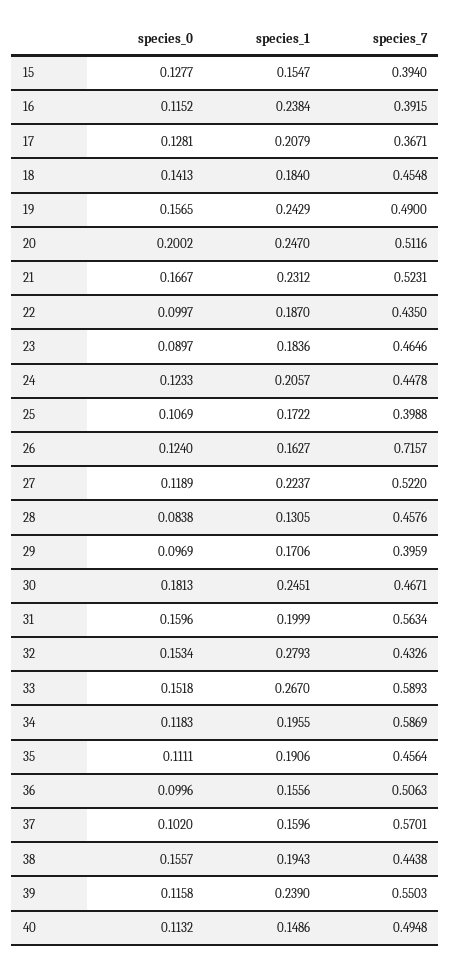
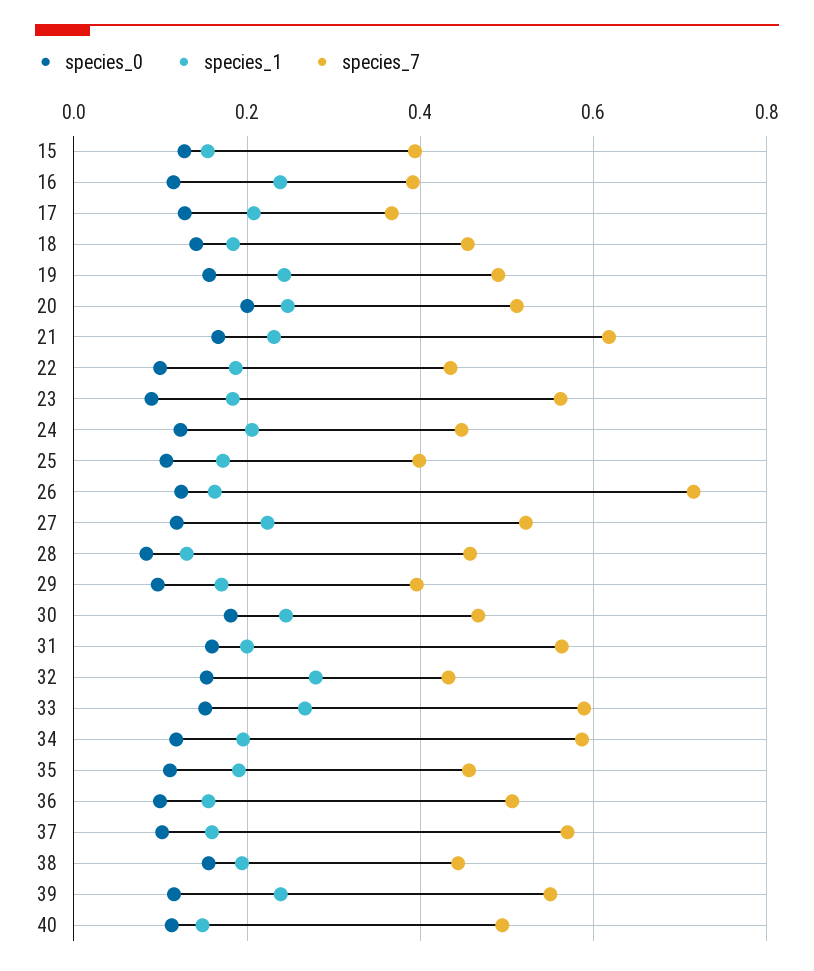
  {
    "species_0": {
      "15": 0.1277,
      "16": 0.1152,
      "17": 0.1281,
      "18": 0.1413,
      "19": 0.1565,
      "20": 0.2002,
      "21": 0.1667,
      "22": 0.0997,
      "23": 0.0897,
      "24": 0.1233,
      "25": 0.1069,
      "26": 0.124,
      "27": 0.1189,
      "28": 0.0838,
      "29": 0.0969,
      "30": 0.1813,
      "31": 0.1596,
      "32": 0.1534,
      "33": 0.1518,
      "34": 0.1183,
      "35": 0.1111,
      "36": 0.0996,
      "37": 0.102,
      "38": 0.1557,
      "39": 0.1158,
      "40": 0.1132
    },
    "species_1": {
      "15": 0.1547,
      "16": 0.2384,
      "17": 0.2079,
      "18": 0.184,
      "19": 0.2429,
      "20": 0.247,
      "21": 0.2312,
      "22": 0.187,
      "23": 0.1836,
      "24": 0.2057,
      "25": 0.1722,
      "26": 0.1627,
      "27": 0.2237,
      "28": 0.1305,
      "29": 0.1706,
      "30": 0.2451,
      "31": 0.1999,
      "32": 0.2793,
      "33": 0.267,
      "34": 0.1955,
      "35": 0.1906,
      "36": 0.1556,
      "37": 0.1596,
      "38": 0.1943,
      "39": 0.239,
      "40": 0.1486
    },
    "species_7": {
      "15": 0.394,
      "16": 0.3915,
      "17": 0.3671,
      "18": 0.4548,
      "19": 0.49,
      "20": 0.5116,
-     "21": 0.5231,
+     "21": 0.62,
      "22": 0.435,
-     "23": 0.4646,
+     "23": 0.56,
      "24": 0.4478,
      "25": 0.3988,
      "26": 0.7157,
      "27": 0.522,
      "28": 0.4576,
      "29": 0.3959,
      "30": 0.4671,
      "31": 0.5634,
      "32": 0.4326,
      "33": 0.5893,
      "34": 0.5869,
      "35": 0.4564,
      "36": 0.5063,
      "37": 0.5701,
      "38": 0.4438,
      "39": 0.5503,
      "40": 0.4948
    }
  }

